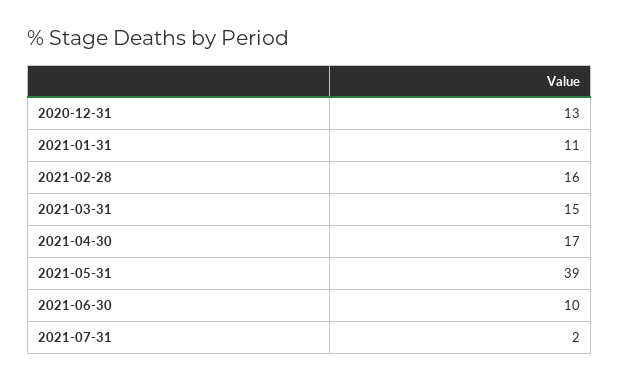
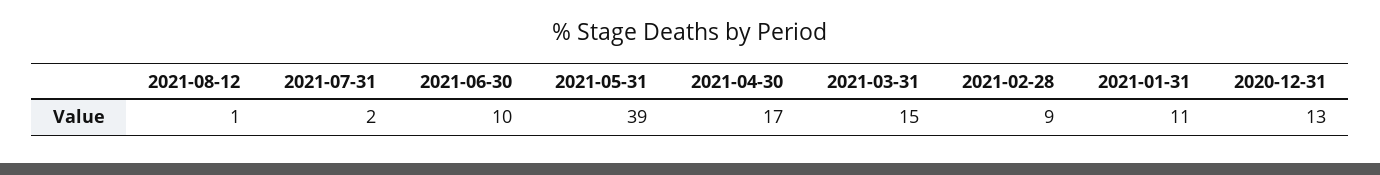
  {
    "2020-12-31": 13,
    "2021-01-31": 11,
-   "2021-02-28": 16,
+   "2021-02-28": 9,
    "2021-03-31": 15,
    "2021-04-30": 17,
    "2021-05-31": 39,
    "2021-06-30": 10,
-   "2021-07-31": 2
+   "2021-07-31": 2,
+   "2021-08-12": 1
  }

